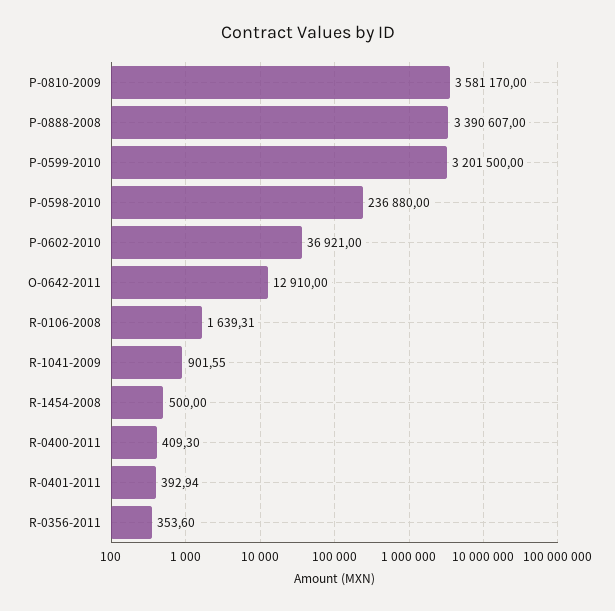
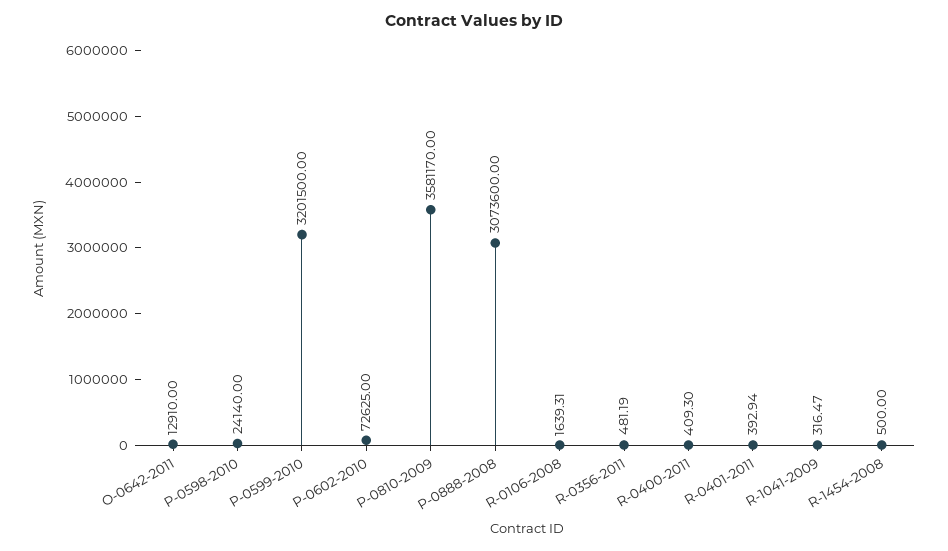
  {
    "P-0810-2009": 3581170,
-   "P-0888-2008": 3390607,
+   "P-0888-2008": 3073600,
    "P-0599-2010": 3201500,
-   "P-0598-2010": 236880,
+   "P-0598-2010": 24140,
-   "P-0602-2010": 36921,
+   "P-0602-2010": 72625,
    "O-0642-2011": 12910,
    "R-0106-2008": 1639.31,
-   "R-1041-2009": 901.55,
+   "R-1041-2009": 316.47,
    "R-1454-2008": 500,
    "R-0400-2011": 409.3,
    "R-0401-2011": 392.94,
-   "R-0356-2011": 353.6
+   "R-0356-2011": 481.19
  }

